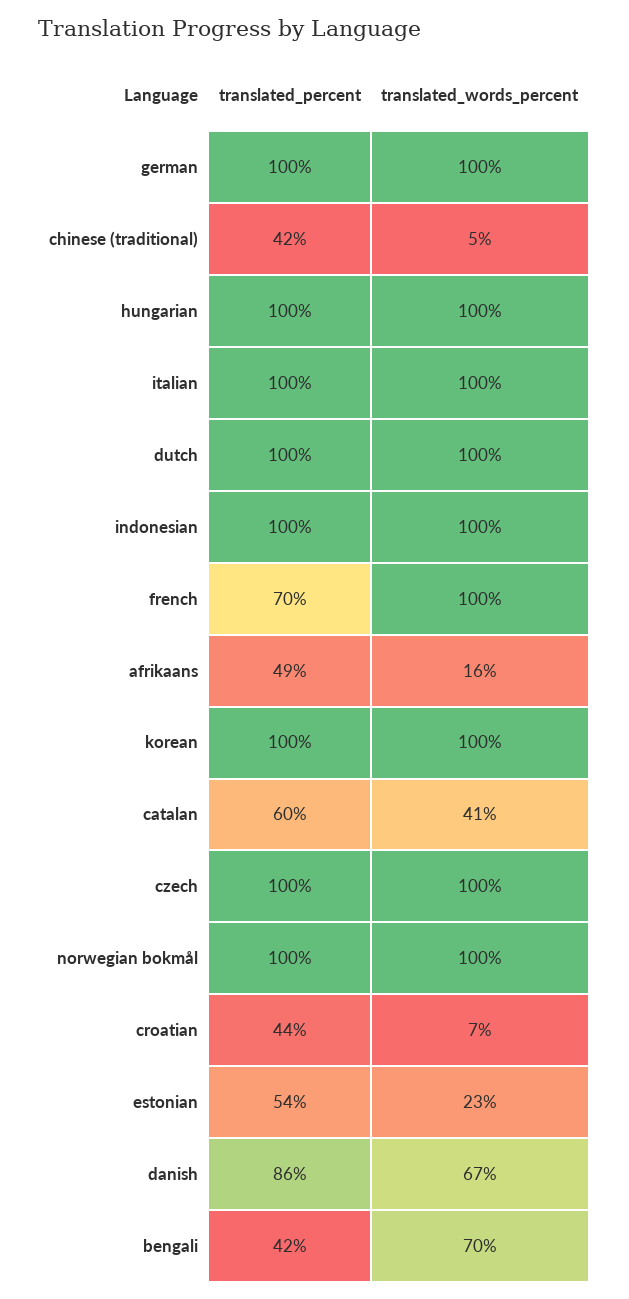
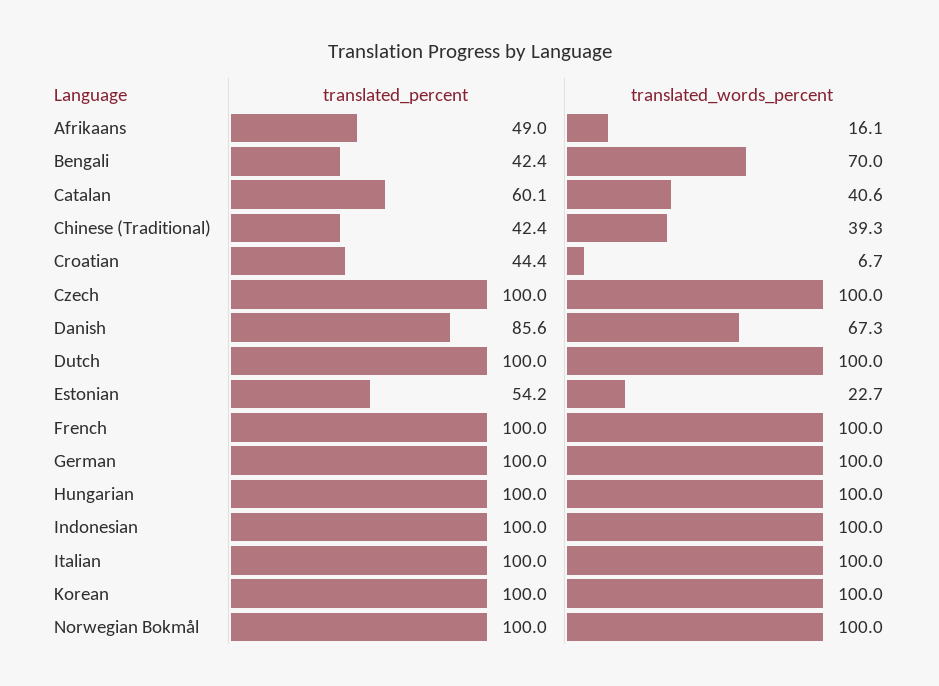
  {
    "translated_percent": {
      "german": 100,
      "chinese (traditional)": 42.4,
      "hungarian": 100,
      "italian": 100,
      "dutch": 100,
      "indonesian": 100,
-     "french": 70,
+     "french": 100,
      "afrikaans": 49,
      "korean": 100,
      "catalan": 60.1,
      "czech": 100,
      "norwegian bokmål": 100,
      "croatian": 44.4,
      "estonian": 54.2,
      "danish": 85.6,
      "bengali": 42.4
    },
    "translated_words_percent": {
      "german": 100,
-     "chinese (traditional)": 5,
+     "chinese (traditional)": 39.3,
      "hungarian": 100,
      "italian": 100,
      "dutch": 100,
      "indonesian": 100,
      "french": 100,
      "afrikaans": 16.1,
      "korean": 100,
      "catalan": 40.6,
      "czech": 100,
      "norwegian bokmål": 100,
      "croatian": 6.7,
      "estonian": 22.7,
      "danish": 67.3,
      "bengali": 70
    }
  }

